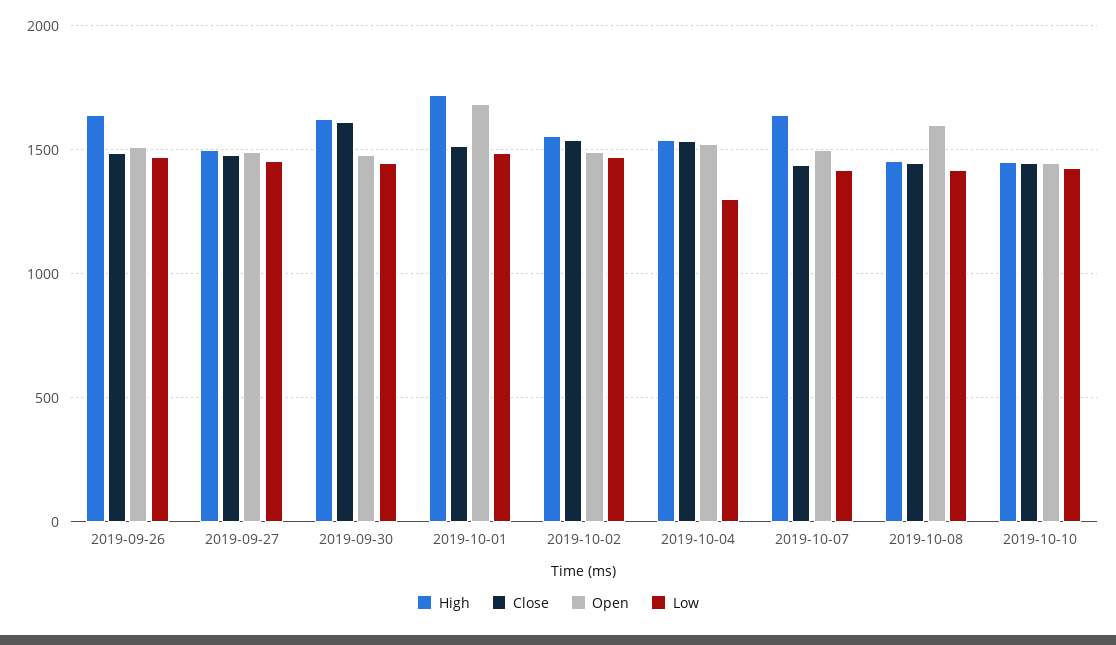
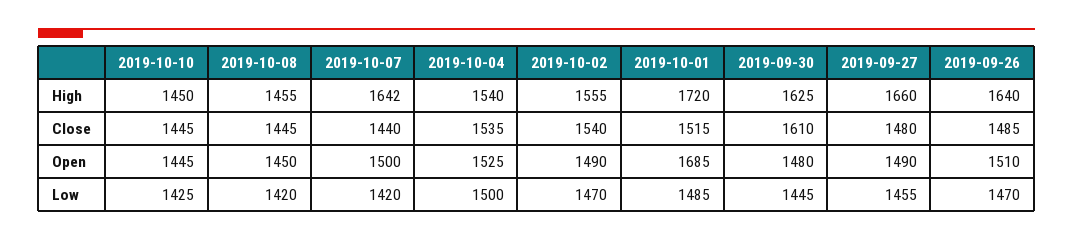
  {
    "High": {
      "2019-09-26": 1640,
-     "2019-09-27": 1500,
+     "2019-09-27": 1660,
      "2019-09-30": 1625,
      "2019-10-01": 1720,
      "2019-10-02": 1555,
      "2019-10-04": 1540,
      "2019-10-07": 1642,
      "2019-10-08": 1455,
      "2019-10-10": 1450
    },
    "Close": {
      "2019-09-26": 1485,
      "2019-09-27": 1480,
      "2019-09-30": 1610,
      "2019-10-01": 1515,
      "2019-10-02": 1540,
      "2019-10-04": 1535,
      "2019-10-07": 1440,
      "2019-10-08": 1445,
      "2019-10-10": 1445
    },
    "Open": {
      "2019-09-26": 1510,
      "2019-09-27": 1490,
      "2019-09-30": 1480,
      "2019-10-01": 1685,
      "2019-10-02": 1490,
      "2019-10-04": 1525,
      "2019-10-07": 1500,
-     "2019-10-08": 1600,
+     "2019-10-08": 1450,
      "2019-10-10": 1445
    },
    "Low": {
      "2019-09-26": 1470,
      "2019-09-27": 1455,
      "2019-09-30": 1445,
      "2019-10-01": 1485,
      "2019-10-02": 1470,
-     "2019-10-04": 1300,
+     "2019-10-04": 1500,
      "2019-10-07": 1420,
      "2019-10-08": 1420,
      "2019-10-10": 1425
    }
  }

